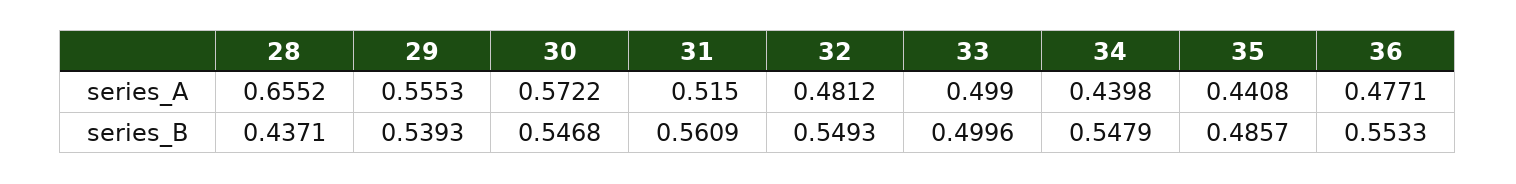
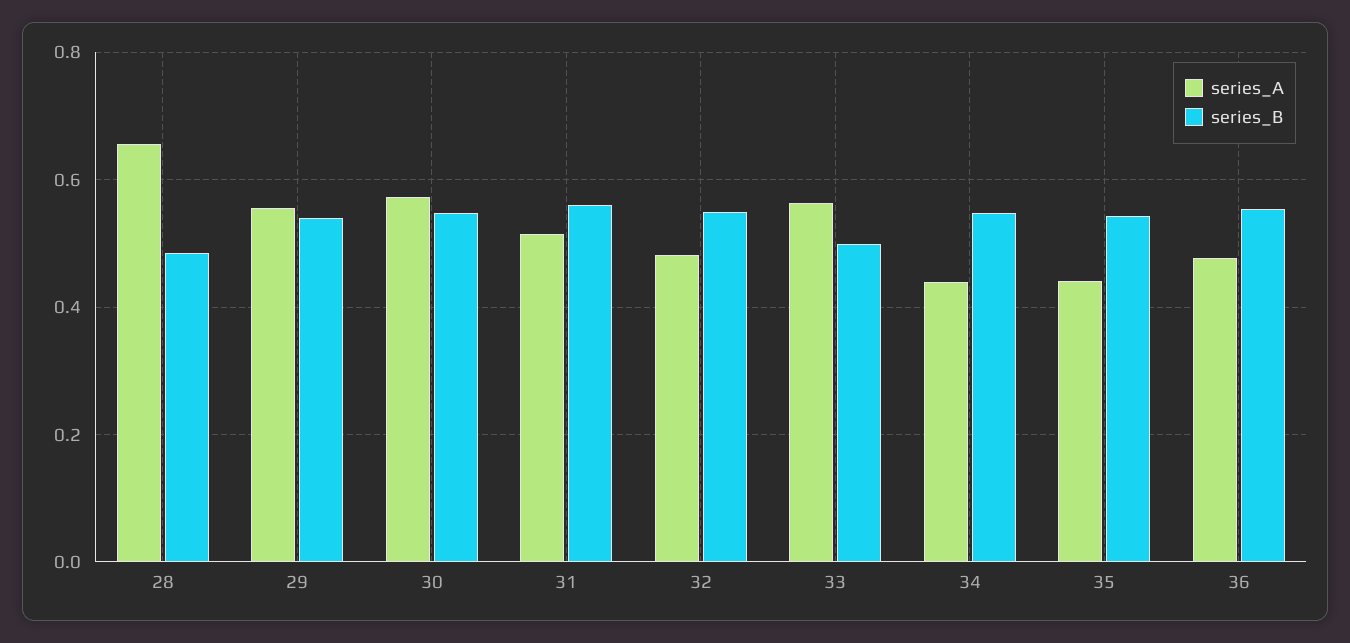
  {
    "series_A": {
      "28": 0.6552,
      "29": 0.5553,
      "30": 0.5722,
      "31": 0.515,
      "32": 0.4812,
-     "33": 0.499,
+     "33": 0.56,
      "34": 0.4398,
      "35": 0.4408,
      "36": 0.4771
    },
    "series_B": {
-     "28": 0.4371,
+     "28": 0.48,
      "29": 0.5393,
      "30": 0.5468,
      "31": 0.5609,
      "32": 0.5493,
      "33": 0.4996,
      "34": 0.5479,
-     "35": 0.4857,
+     "35": 0.54,
      "36": 0.5533
    }
  }

